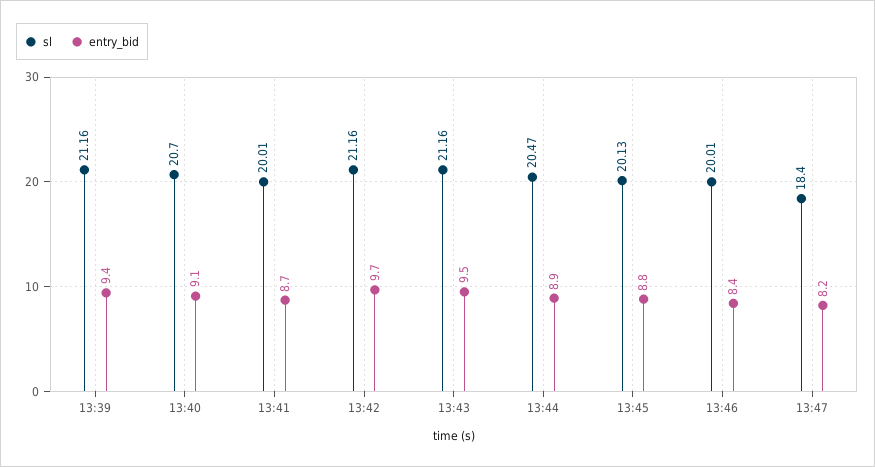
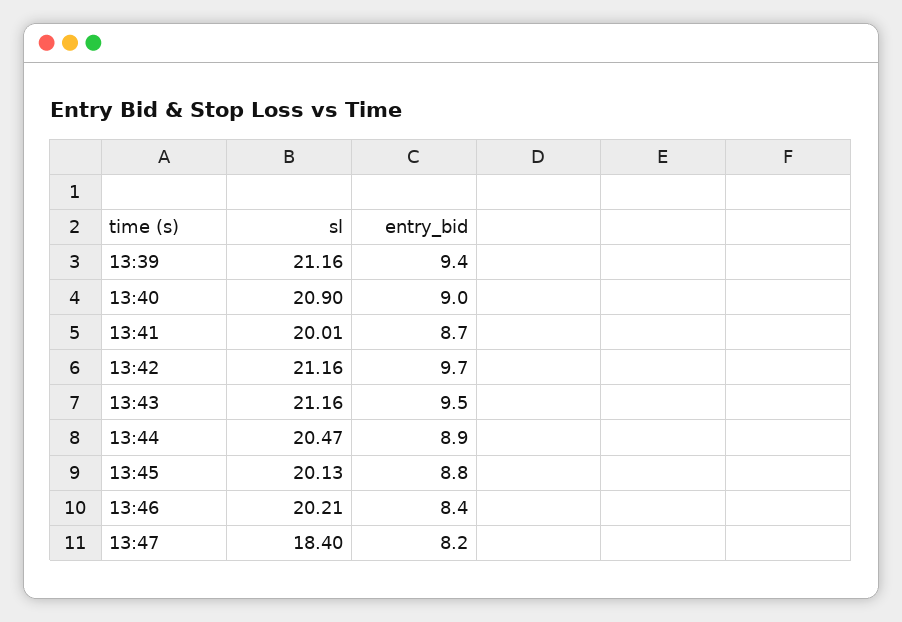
  {
    "sl": {
      "13:39": 21.16,
-     "13:40": 20.7,
+     "13:40": 20.9,
      "13:41": 20.01,
      "13:42": 21.16,
      "13:43": 21.16,
      "13:44": 20.47,
      "13:45": 20.13,
-     "13:46": 20.01,
+     "13:46": 20.21,
      "13:47": 18.4
    },
    "entry_bid": {
      "13:39": 9.4,
-     "13:40": 9.1,
+     "13:40": 9,
      "13:41": 8.7,
      "13:42": 9.7,
      "13:43": 9.5,
      "13:44": 8.9,
      "13:45": 8.8,
      "13:46": 8.4,
      "13:47": 8.2
    }
  }

